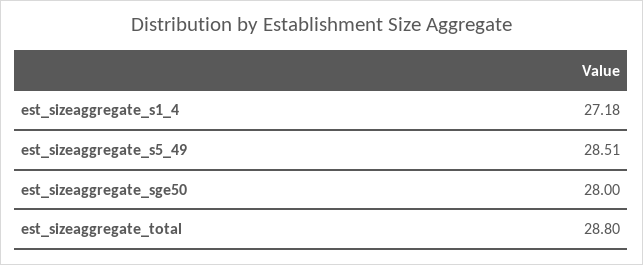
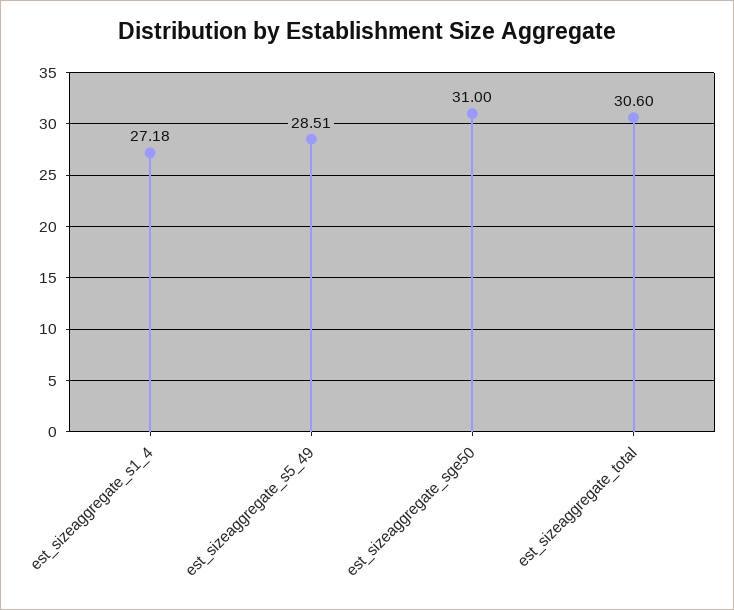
  {
    "est_sizeaggregate_s1_4": 27.18,
    "est_sizeaggregate_s5_49": 28.51,
-   "est_sizeaggregate_sge50": 28,
+   "est_sizeaggregate_sge50": 31,
-   "est_sizeaggregate_total": 28.8
+   "est_sizeaggregate_total": 30.6
  }

